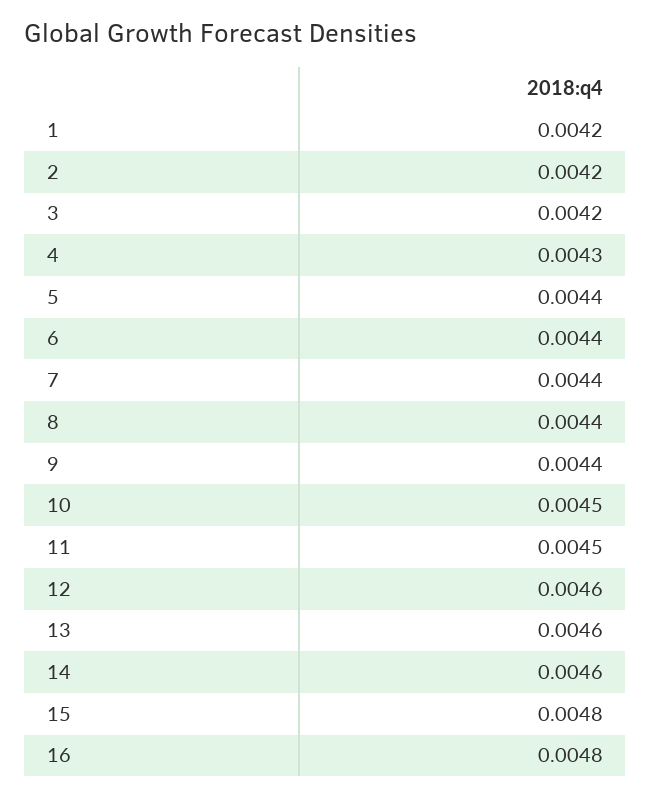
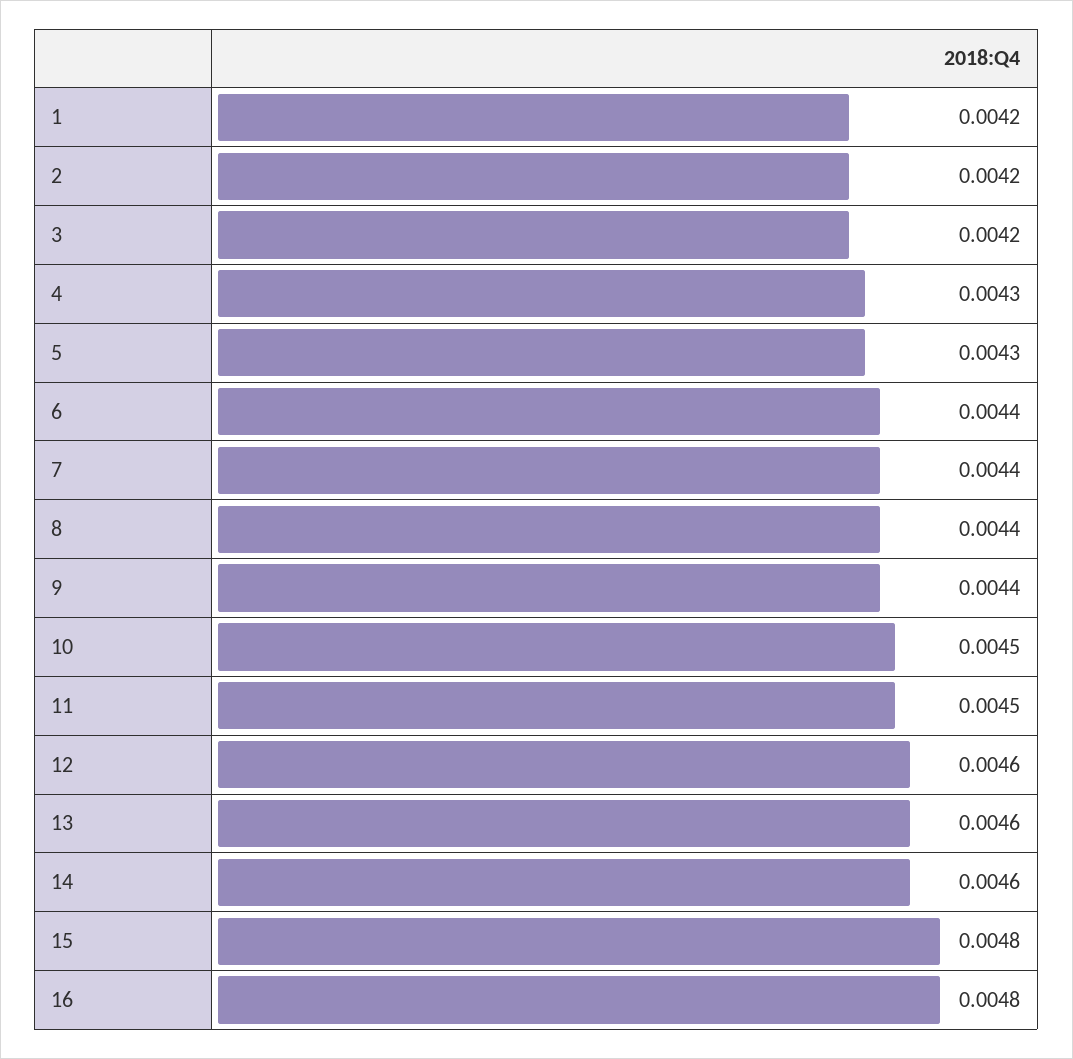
  {
    "1": 0.0042,
    "2": 0.0042,
    "3": 0.0042,
    "4": 0.0043,
-   "5": 0.0044,
+   "5": 0.0043,
    "6": 0.0044,
    "7": 0.0044,
    "8": 0.0044,
    "9": 0.0044,
    "10": 0.0045,
    "11": 0.0045,
    "12": 0.0046,
    "13": 0.0046,
    "14": 0.0046,
    "15": 0.0048,
    "16": 0.0048
  }

